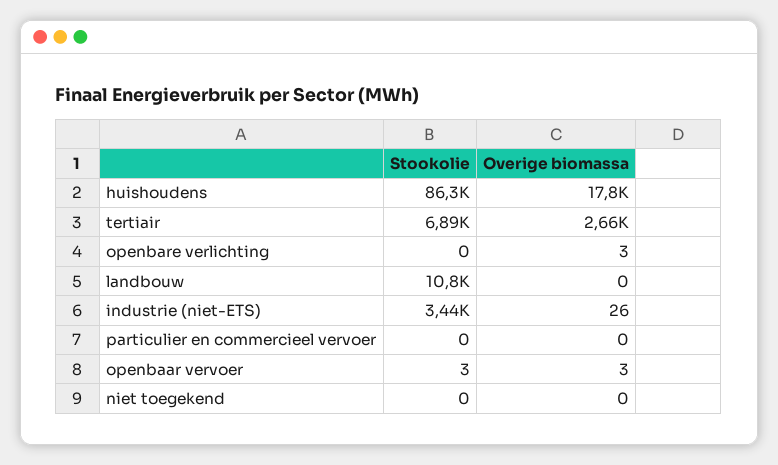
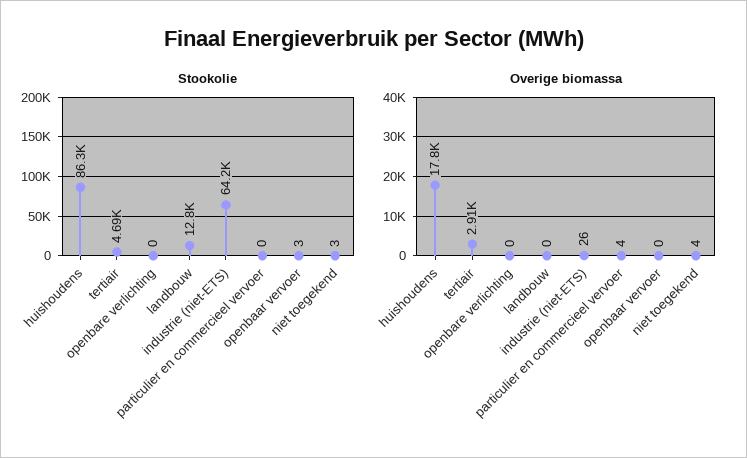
  {
    "Stookolie": {
      "huishoudens": 86300,
-     "tertiair": 6890,
+     "tertiair": 4690,
      "openbare verlichting": 0,
-     "landbouw": 10800,
+     "landbouw": 12800,
-     "industrie (niet-ETS)": 3440,
+     "industrie (niet-ETS)": 64200,
      "particulier en commercieel vervoer": 0,
      "openbaar vervoer": 3,
-     "niet toegekend": 0
+     "niet toegekend": 3
    },
    "Overige biomassa": {
      "huishoudens": 17800,
-     "tertiair": 2660,
+     "tertiair": 2910,
-     "openbare verlichting": 3,
+     "openbare verlichting": 0,
      "landbouw": 0,
      "industrie (niet-ETS)": 26,
-     "particulier en commercieel vervoer": 0,
+     "particulier en commercieel vervoer": 4,
-     "openbaar vervoer": 3,
+     "openbaar vervoer": 0,
-     "niet toegekend": 0
+     "niet toegekend": 4
    }
  }

